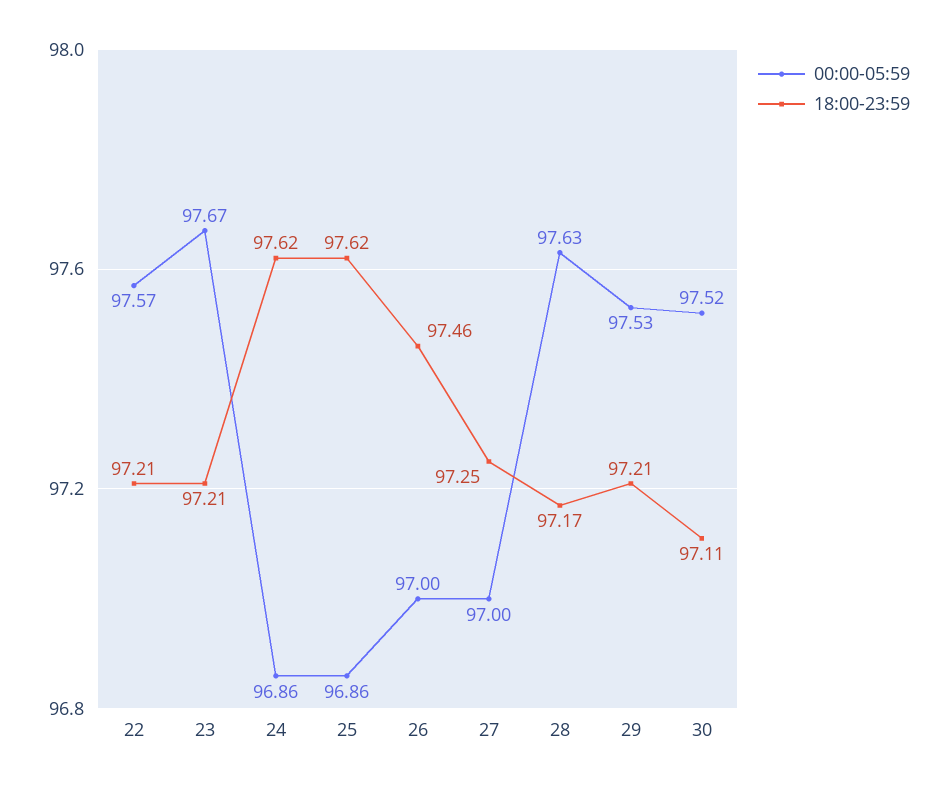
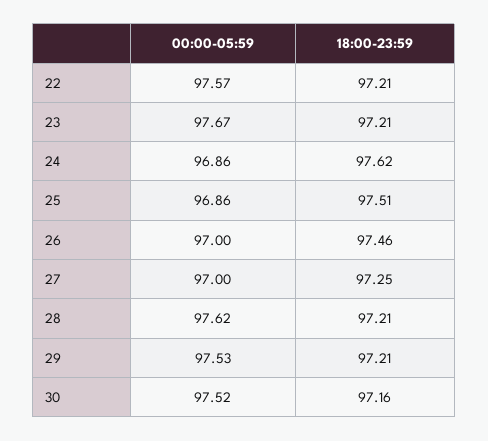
  {
    "00:00-05:59": {
      "22": 97.57,
      "23": 97.67,
      "24": 96.86,
      "25": 96.86,
      "26": 97,
      "27": 97,
-     "28": 97.63,
+     "28": 97.62,
      "29": 97.53,
      "30": 97.52
    },
    "18:00-23:59": {
      "22": 97.21,
      "23": 97.21,
      "24": 97.62,
-     "25": 97.62,
+     "25": 97.51,
      "26": 97.46,
      "27": 97.25,
-     "28": 97.17,
+     "28": 97.21,
      "29": 97.21,
-     "30": 97.11
+     "30": 97.16
    }
  }

